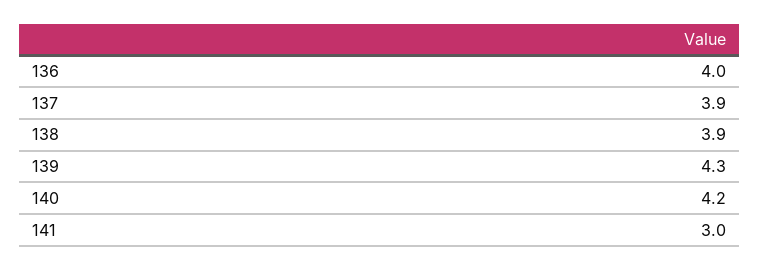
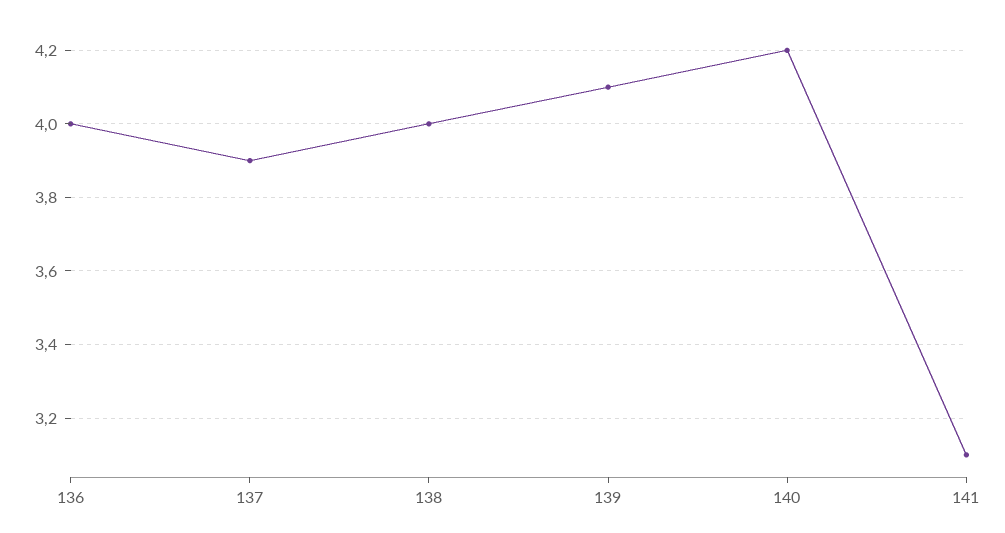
  {
    "136": 4,
    "137": 3.9,
-   "138": 3.9,
+   "138": 4,
-   "139": 4.3,
+   "139": 4.1,
    "140": 4.2,
-   "141": 3
+   "141": 3.1
  }

